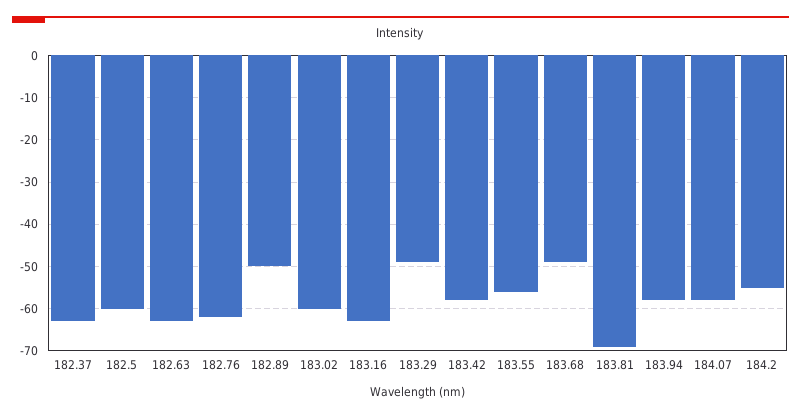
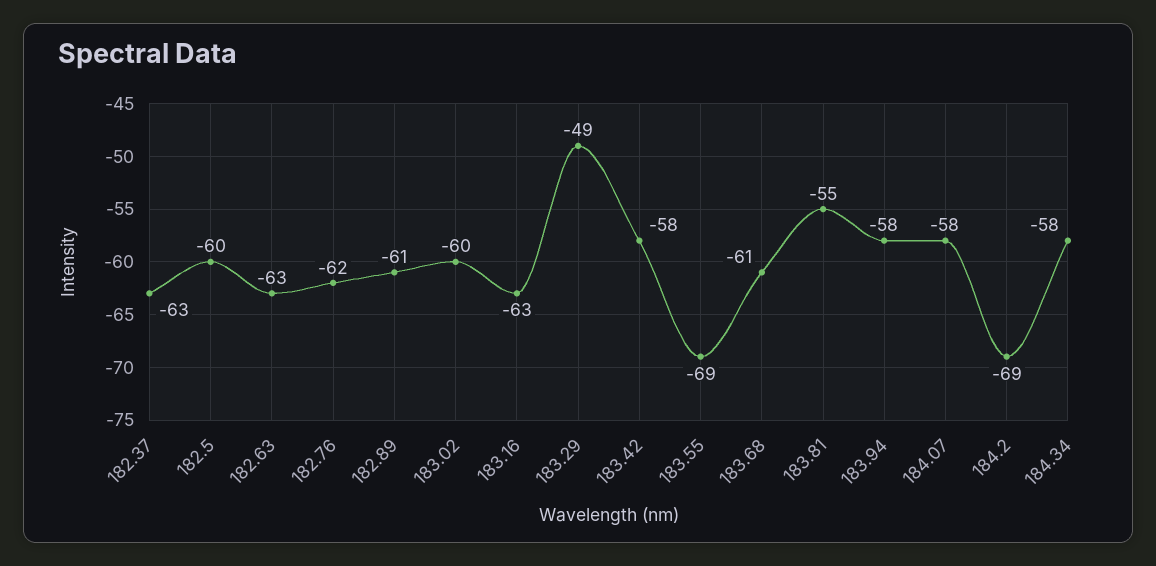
  {
    "182.37": -63,
    "182.5": -60,
    "182.63": -63,
    "182.76": -62,
-   "182.89": -50,
+   "182.89": -61,
    "183.02": -60,
    "183.16": -63,
    "183.29": -49,
    "183.42": -58,
-   "183.55": -55,
+   "183.55": -69,
-   "183.68": -50,
+   "183.68": -61,
-   "183.81": -70,
+   "183.81": -55,
    "183.94": -58,
    "184.07": -58,
-   "184.2": -55
+   "184.2": -69,
+   "184.34": -58
  }

